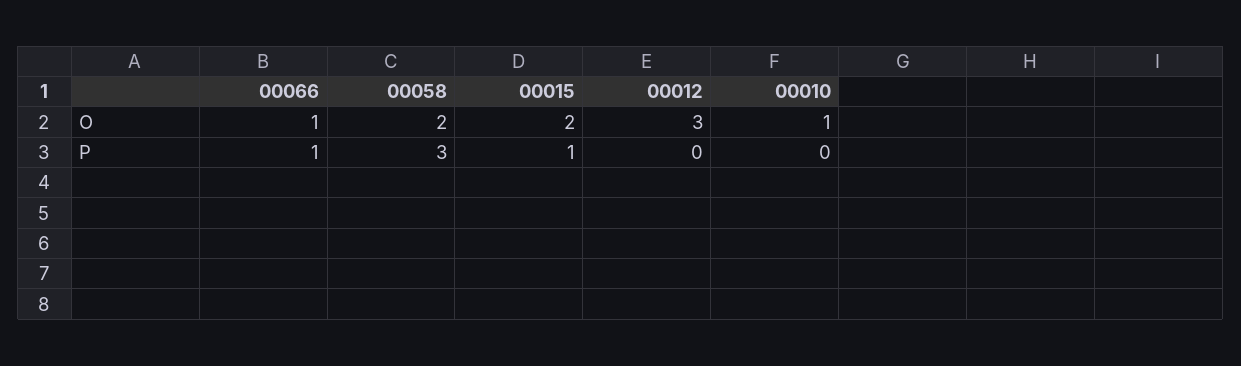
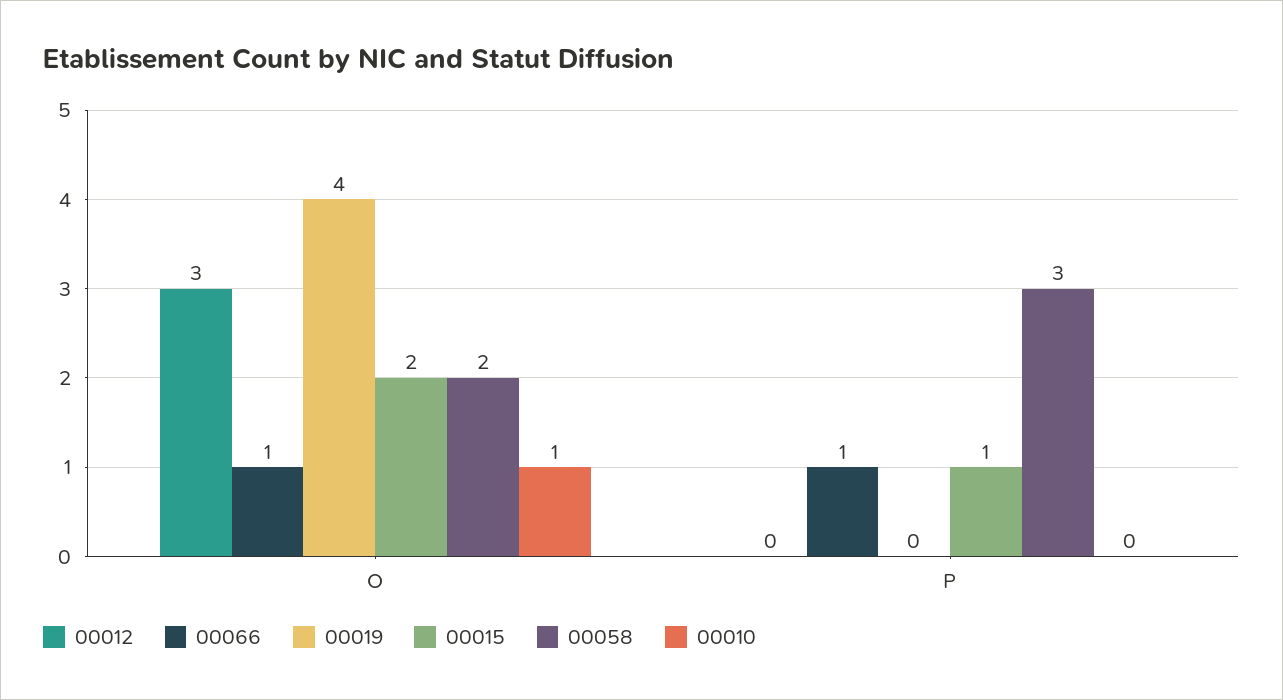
  {
    "00066": {
      "O": 1,
      "P": 1
    },
    "00058": {
      "O": 2,
      "P": 3
    },
    "00015": {
      "O": 2,
      "P": 1
    },
    "00012": {
      "O": 3,
      "P": 0
    },
    "00010": {
      "O": 1,
      "P": 0
-   }
+   },
+   "00019": {
+     "O": 4,
+     "P": 0
+   }
  }

